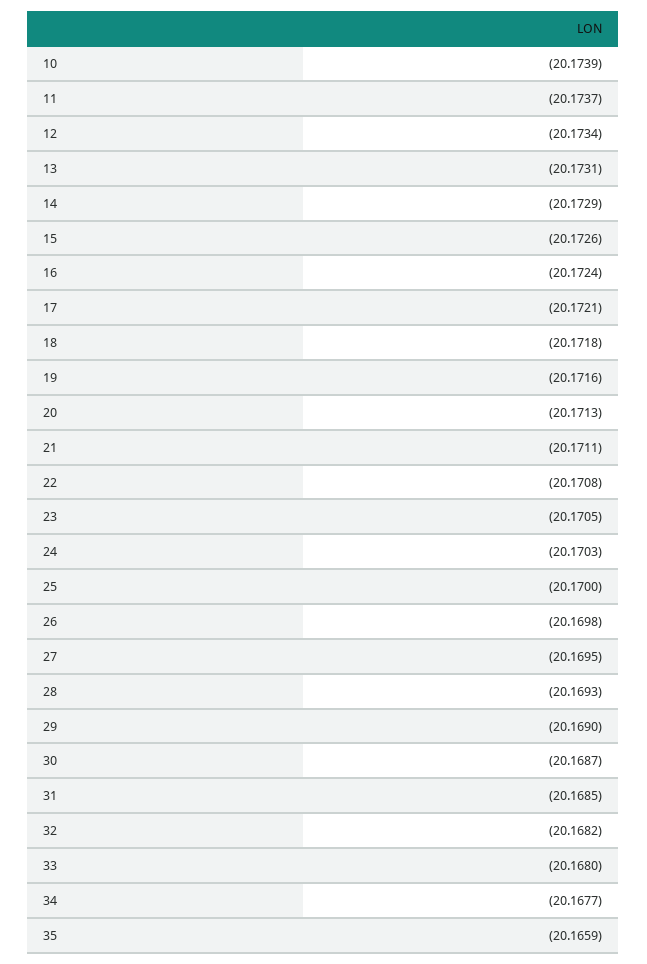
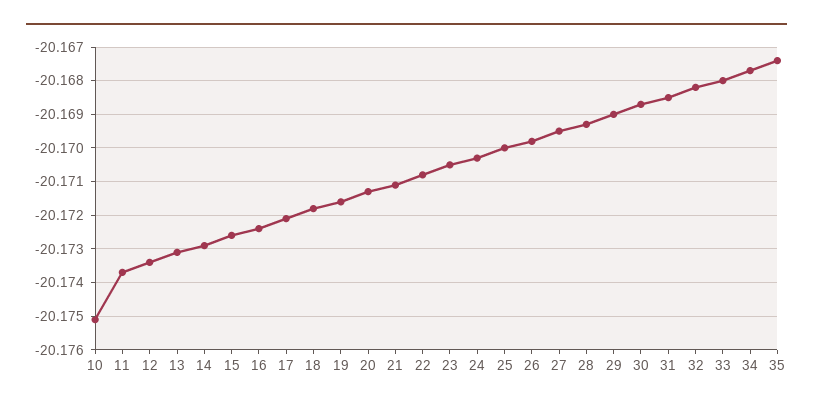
  {
-   "10": -20.1739,
+   "10": -20.175,
    "11": -20.1737,
    "12": -20.1734,
    "13": -20.1731,
    "14": -20.1729,
    "15": -20.1726,
    "16": -20.1724,
    "17": -20.1721,
    "18": -20.1718,
    "19": -20.1716,
    "20": -20.1713,
    "21": -20.1711,
    "22": -20.1708,
    "23": -20.1705,
    "24": -20.1703,
    "25": -20.17,
    "26": -20.1698,
    "27": -20.1695,
    "28": -20.1693,
    "29": -20.169,
    "30": -20.1687,
    "31": -20.1685,
    "32": -20.1682,
    "33": -20.168,
    "34": -20.1677,
-   "35": -20.1659
+   "35": -20.1675
  }

